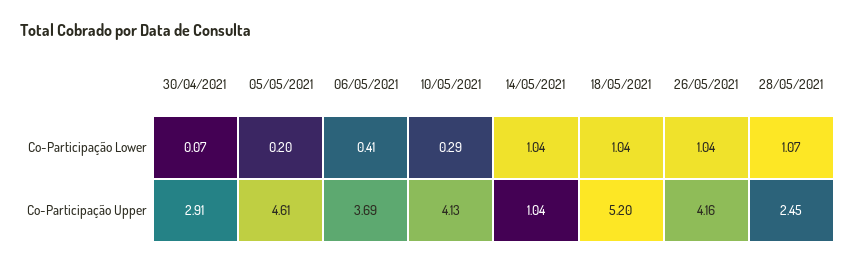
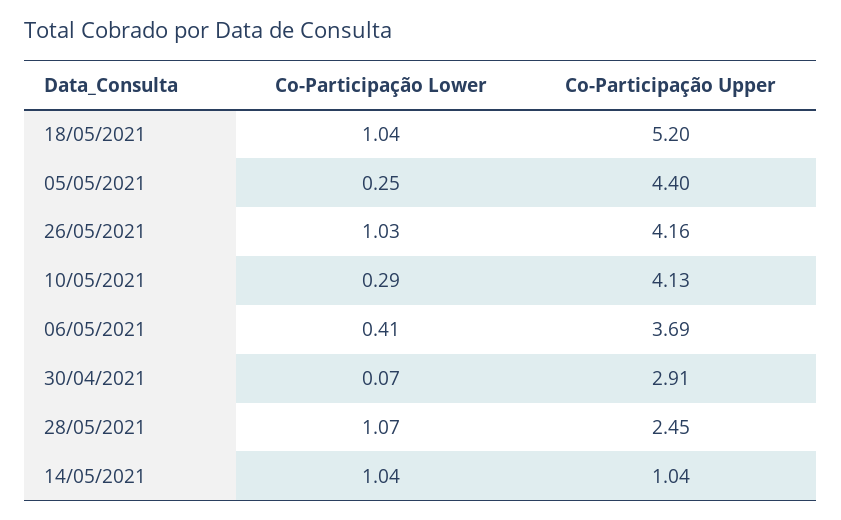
  {
    "30/04/2021": {
      "Co-Participação Lower": 0.07,
      "Co-Participação Upper": 2.91
    },
    "05/05/2021": {
-     "Co-Participação Lower": 0.2,
+     "Co-Participação Lower": 0.25,
-     "Co-Participação Upper": 4.61
+     "Co-Participação Upper": 4.4
    },
    "06/05/2021": {
      "Co-Participação Lower": 0.41,
      "Co-Participação Upper": 3.69
    },
    "10/05/2021": {
      "Co-Participação Lower": 0.29,
      "Co-Participação Upper": 4.13
    },
    "14/05/2021": {
      "Co-Participação Lower": 1.04,
      "Co-Participação Upper": 1.04
    },
    "18/05/2021": {
      "Co-Participação Lower": 1.04,
      "Co-Participação Upper": 5.2
    },
    "26/05/2021": {
-     "Co-Participação Lower": 1.04,
+     "Co-Participação Lower": 1.03,
      "Co-Participação Upper": 4.16
    },
    "28/05/2021": {
      "Co-Participação Lower": 1.07,
      "Co-Participação Upper": 2.45
    }
  }

